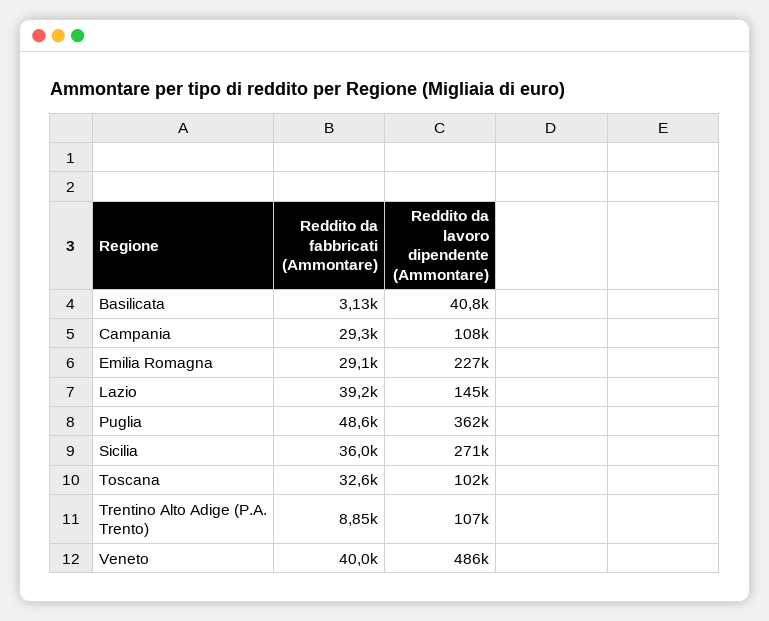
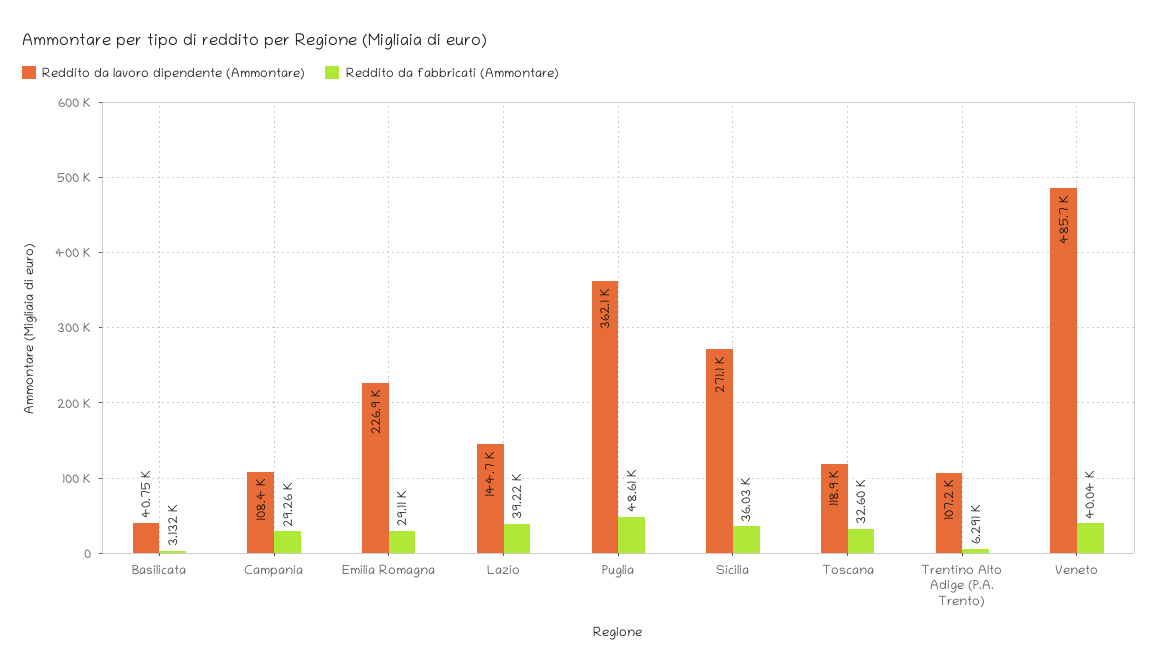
  {
    "Reddito da fabbricati (Ammontare)": {
      "Basilicata": 3132,
      "Campania": 29260,
      "Emilia Romagna": 29110,
      "Lazio": 39220,
      "Puglia": 48610,
      "Sicilia": 36030,
      "Toscana": 32600,
-     "Trentino Alto Adige (P.A. Trento)": 8850,
+     "Trentino Alto Adige (P.A. Trento)": 6291,
      "Veneto": 40040
    },
    "Reddito da lavoro dipendente (Ammontare)": {
      "Basilicata": 40750,
      "Campania": 108400,
      "Emilia Romagna": 226900,
      "Lazio": 144700,
      "Puglia": 362100,
      "Sicilia": 271100,
-     "Toscana": 102000,
+     "Toscana": 118900,
      "Trentino Alto Adige (P.A. Trento)": 107200,
      "Veneto": 485700
    }
  }

